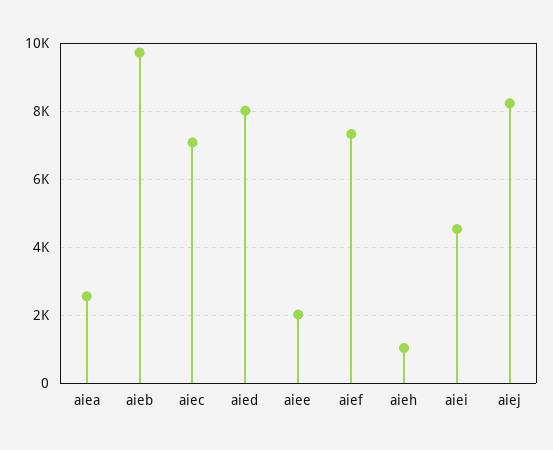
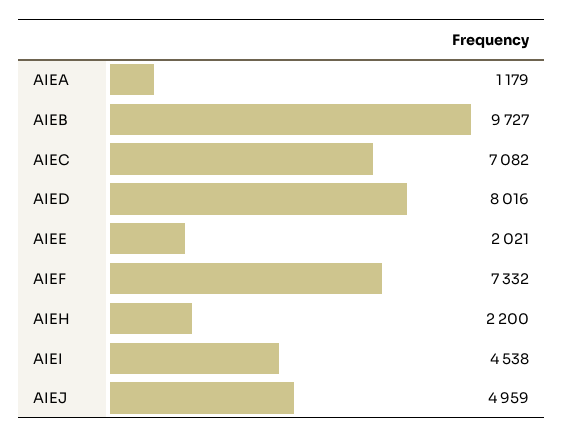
  {
-   "aiea": 2600,
+   "aiea": 1179,
    "aieb": 9727,
    "aiec": 7082,
    "aied": 8016,
    "aiee": 2021,
    "aief": 7332,
-   "aieh": 1000,
+   "aieh": 2200,
    "aiei": 4538,
-   "aiej": 8200
+   "aiej": 4959
  }

